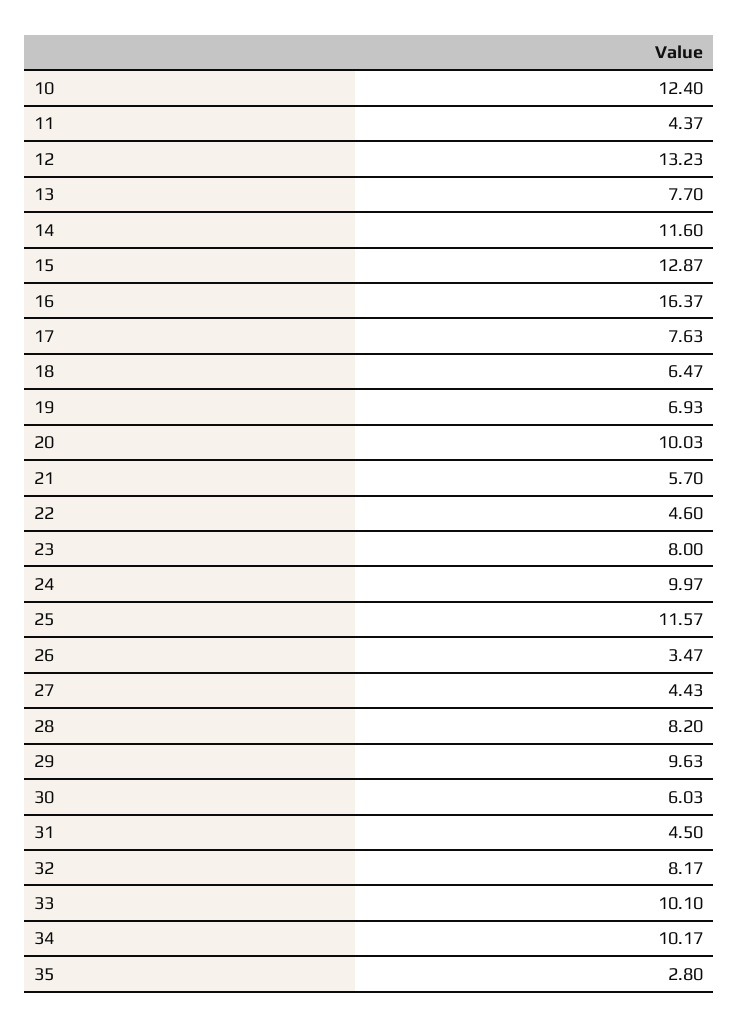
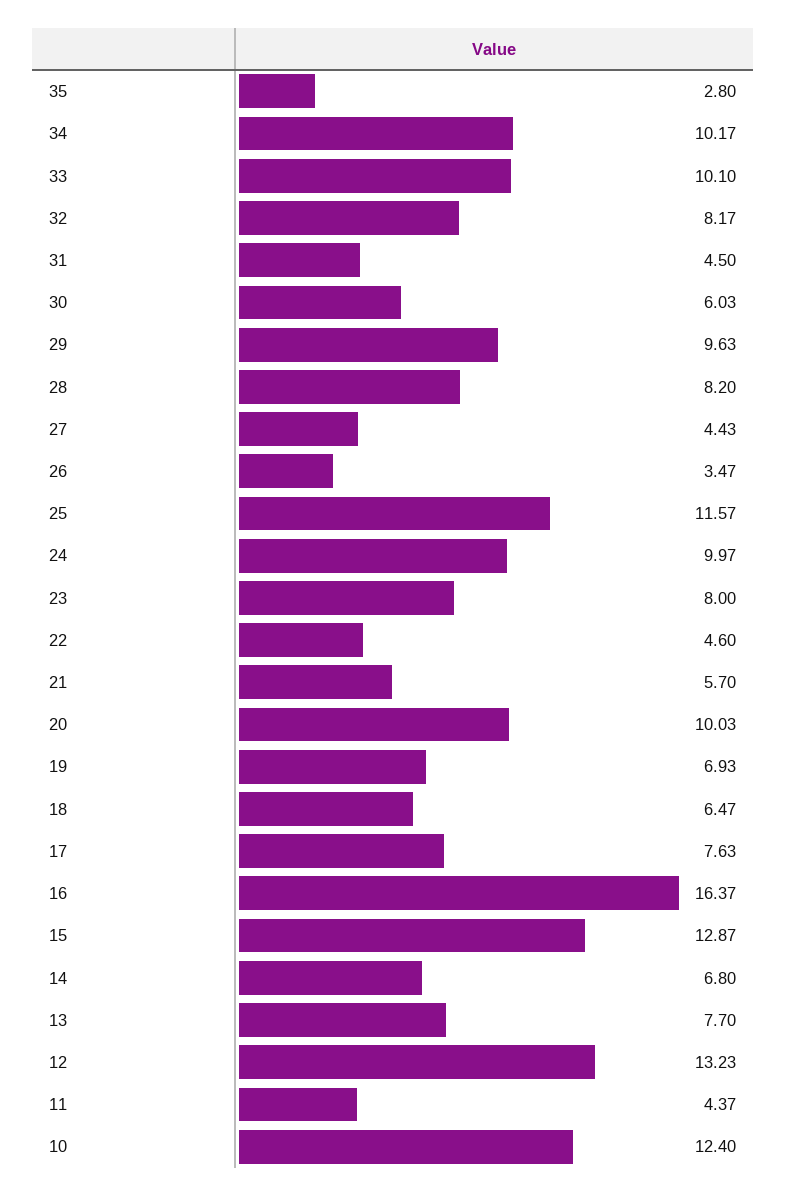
  {
    "10": 12.4,
    "11": 4.37,
    "12": 13.23,
    "13": 7.7,
-   "14": 11.6,
+   "14": 6.8,
    "15": 12.87,
    "16": 16.37,
    "17": 7.63,
    "18": 6.47,
    "19": 6.93,
    "20": 10.03,
    "21": 5.7,
    "22": 4.6,
    "23": 8,
    "24": 9.97,
    "25": 11.57,
    "26": 3.47,
    "27": 4.43,
    "28": 8.2,
    "29": 9.63,
    "30": 6.03,
    "31": 4.5,
    "32": 8.17,
    "33": 10.1,
    "34": 10.17,
    "35": 2.8
  }

